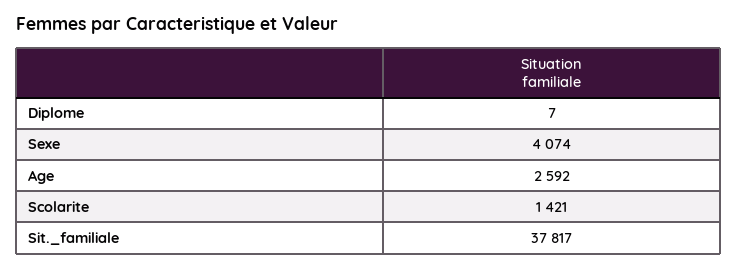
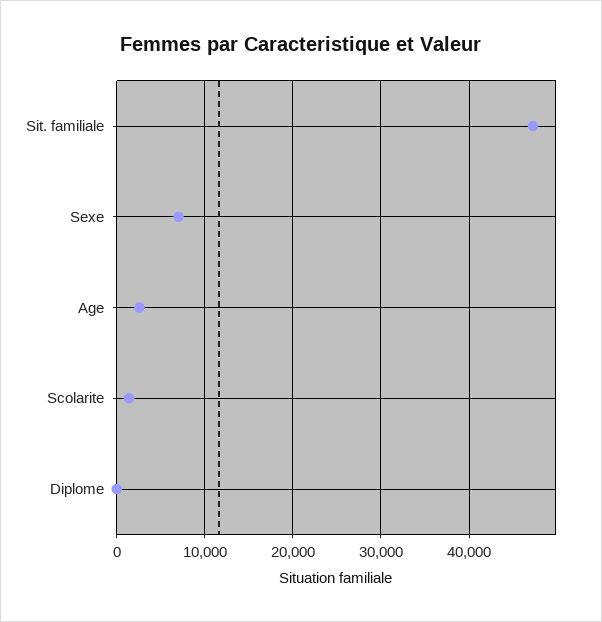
  {
    "Diplome": 7,
-   "Sexe": 4074,
+   "Sexe": 7000,
    "Age": 2592,
    "Scolarite": 1421,
-   "Sit._familiale": 37817
+   "Sit._familiale": 47000
  }

